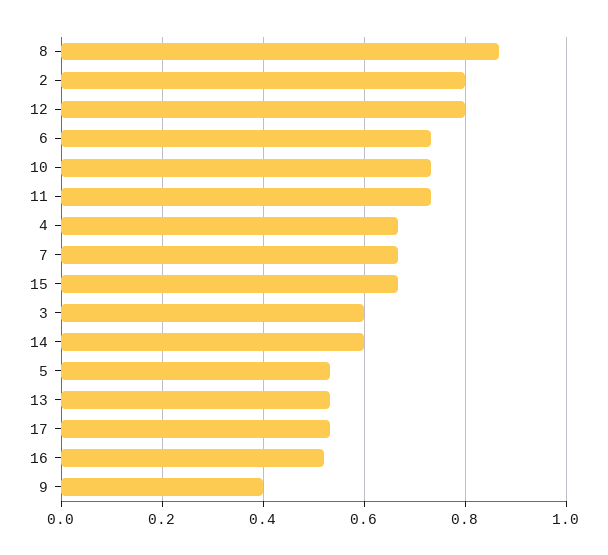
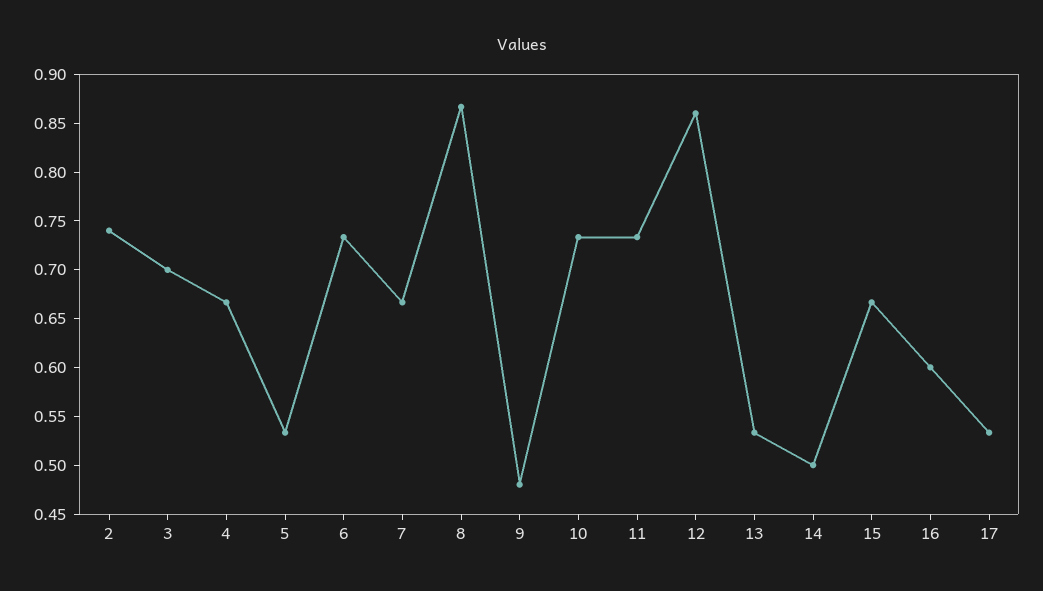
  {
    "8": 0.87,
-   "2": 0.8,
+   "2": 0.74,
-   "12": 0.8,
+   "12": 0.86,
    "6": 0.73,
    "10": 0.73,
    "11": 0.73,
    "4": 0.67,
    "7": 0.67,
    "15": 0.67,
-   "3": 0.6,
+   "3": 0.7,
-   "14": 0.6,
+   "14": 0.5,
    "5": 0.53,
    "13": 0.53,
    "17": 0.53,
-   "16": 0.52,
+   "16": 0.6,
-   "9": 0.4
+   "9": 0.48
  }

